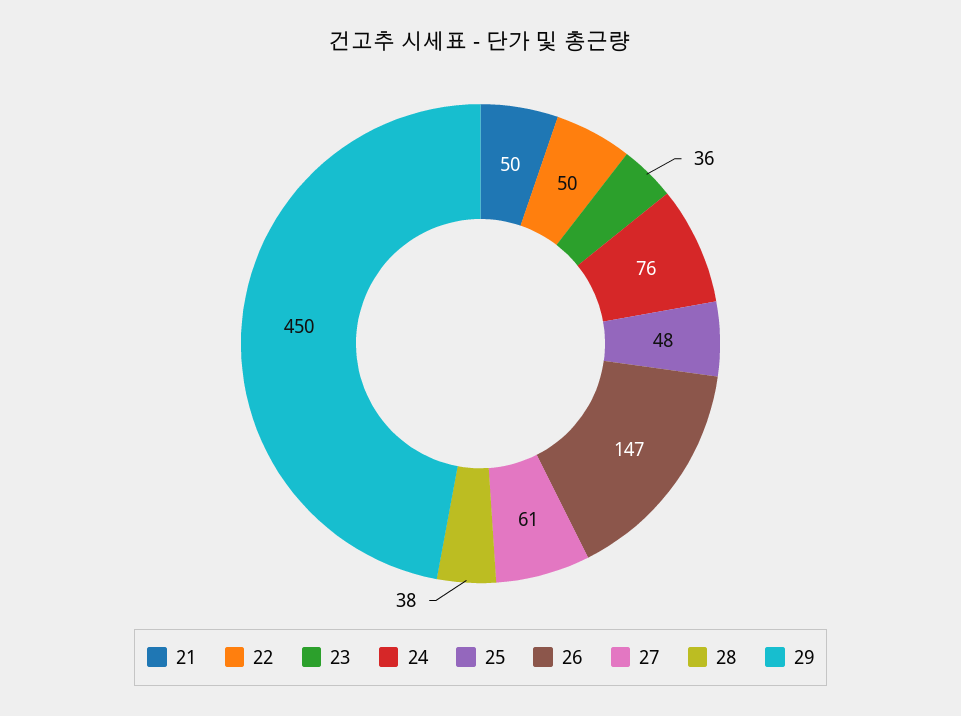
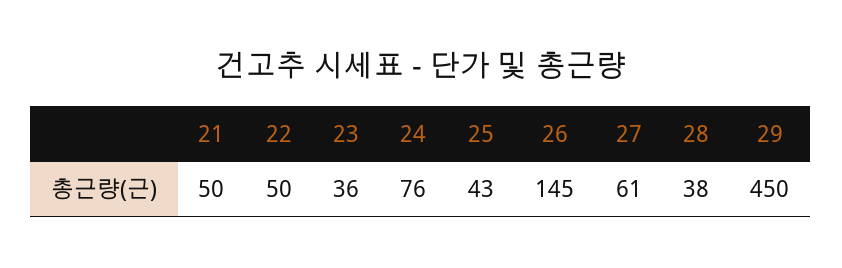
  {
    "21": 50,
    "22": 50,
    "23": 36,
    "24": 76,
-   "25": 48,
+   "25": 43,
-   "26": 147,
+   "26": 145,
    "27": 61,
    "28": 38,
    "29": 450
  }

